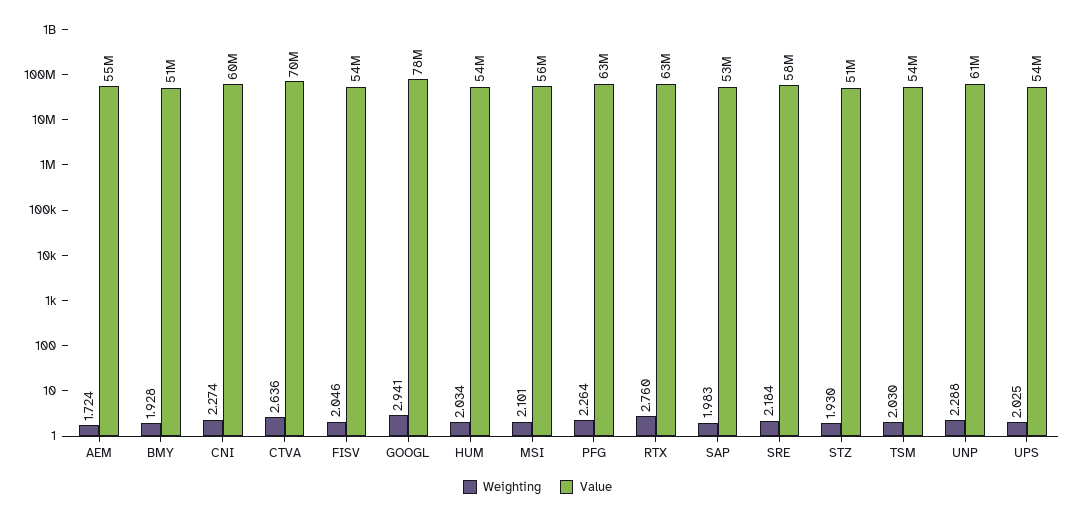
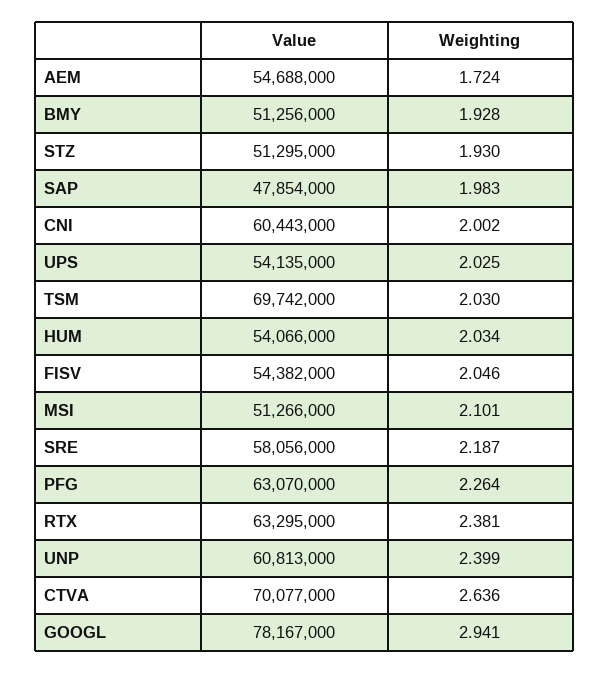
  {
    "Weighting": {
      "AEM": 1.724,
      "BMY": 1.928,
-     "CNI": 2.274,
+     "CNI": 2.002,
      "CTVA": 2.636,
      "FISV": 2.046,
      "GOOGL": 2.941,
      "HUM": 2.034,
      "MSI": 2.101,
      "PFG": 2.264,
-     "RTX": 2.76,
+     "RTX": 2.381,
      "SAP": 1.983,
-     "SRE": 2.184,
+     "SRE": 2.187,
      "STZ": 1.93,
      "TSM": 2.03,
-     "UNP": 2.288,
+     "UNP": 2.399,
      "UPS": 2.025
    },
    "Value": {
      "AEM": 54688000,
      "BMY": 51256000,
      "CNI": 60443000,
      "CTVA": 70077000,
      "FISV": 54382000,
      "GOOGL": 78167000,
      "HUM": 54066000,
-     "MSI": 56000000,
+     "MSI": 51266000,
      "PFG": 63070000,
      "RTX": 63295000,
-     "SAP": 53000000,
+     "SAP": 47854000,
      "SRE": 58056000,
      "STZ": 51295000,
-     "TSM": 54000000,
+     "TSM": 69742000,
      "UNP": 60813000,
      "UPS": 54135000
    }
  }

